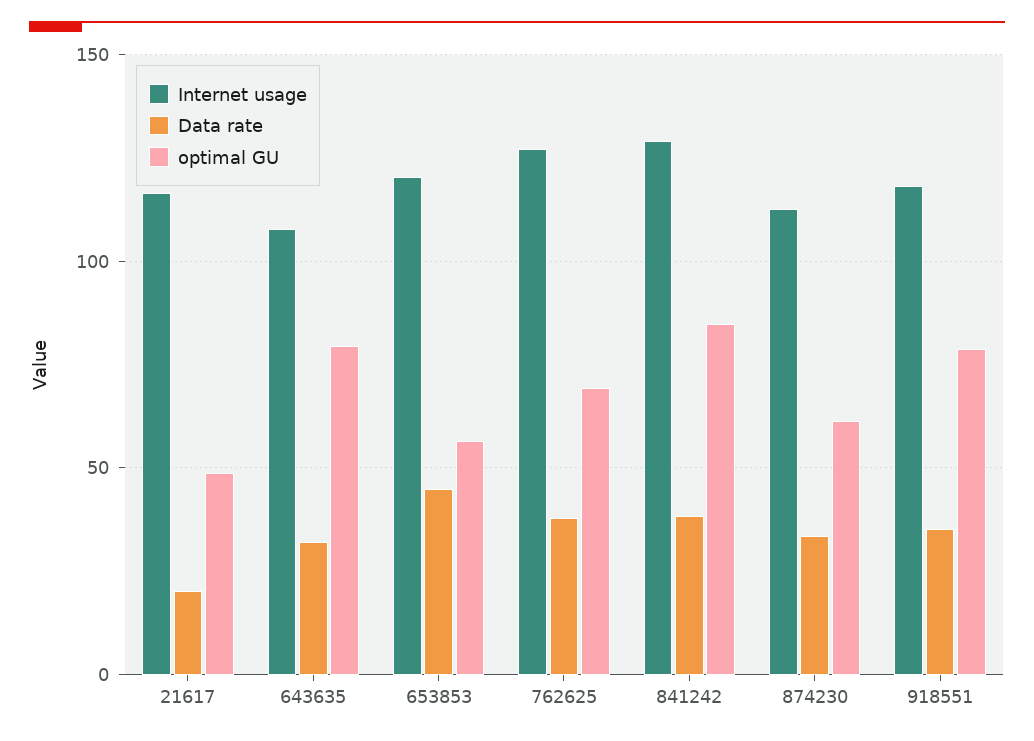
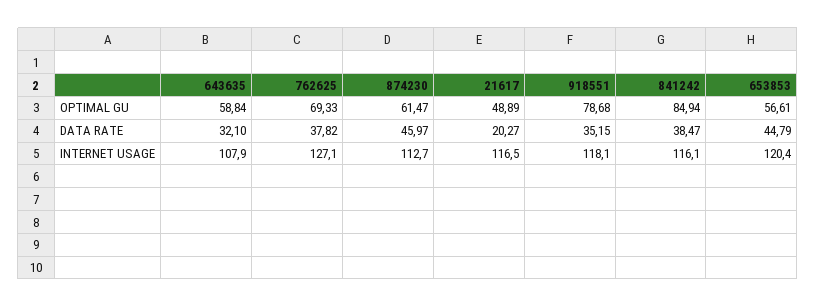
  {
    "Internet usage": {
      "21617": 116.5,
      "643635": 107.9,
      "653853": 120.4,
      "762625": 127.1,
-     "841242": 130,
+     "841242": 116.1,
      "874230": 112.7,
      "918551": 118.1
    },
    "Data rate": {
      "21617": 20.27,
      "643635": 32.1,
      "653853": 44.79,
      "762625": 37.82,
      "841242": 38.47,
-     "874230": 35,
+     "874230": 45.97,
      "918551": 35.15
    },
    "optimal GU": {
      "21617": 48.89,
-     "643635": 80,
+     "643635": 58.84,
      "653853": 56.61,
      "762625": 69.33,
      "841242": 84.94,
      "874230": 61.47,
      "918551": 78.68
    }
  }

